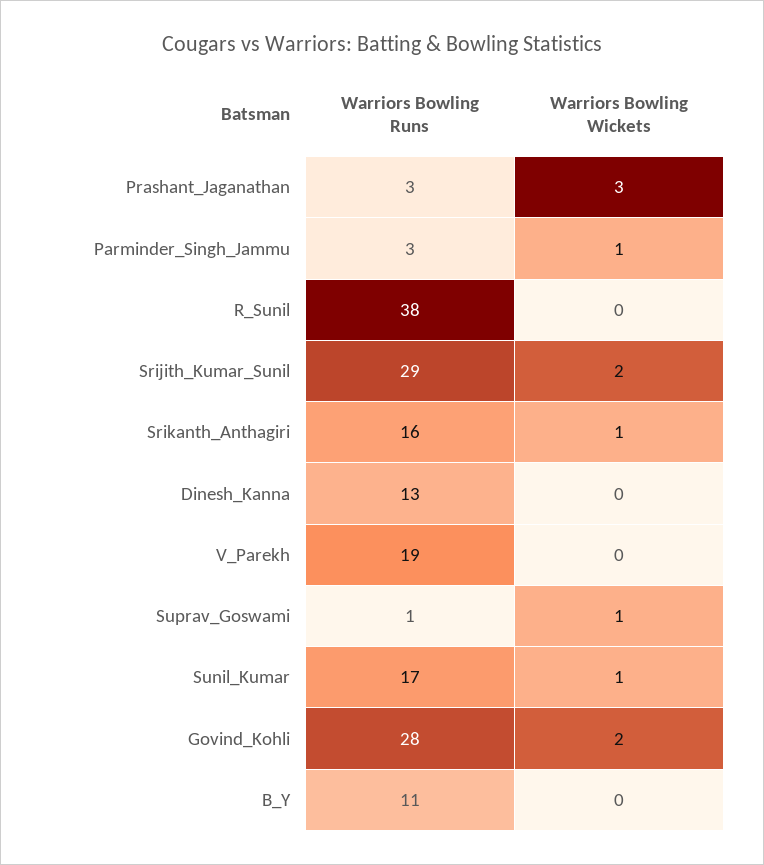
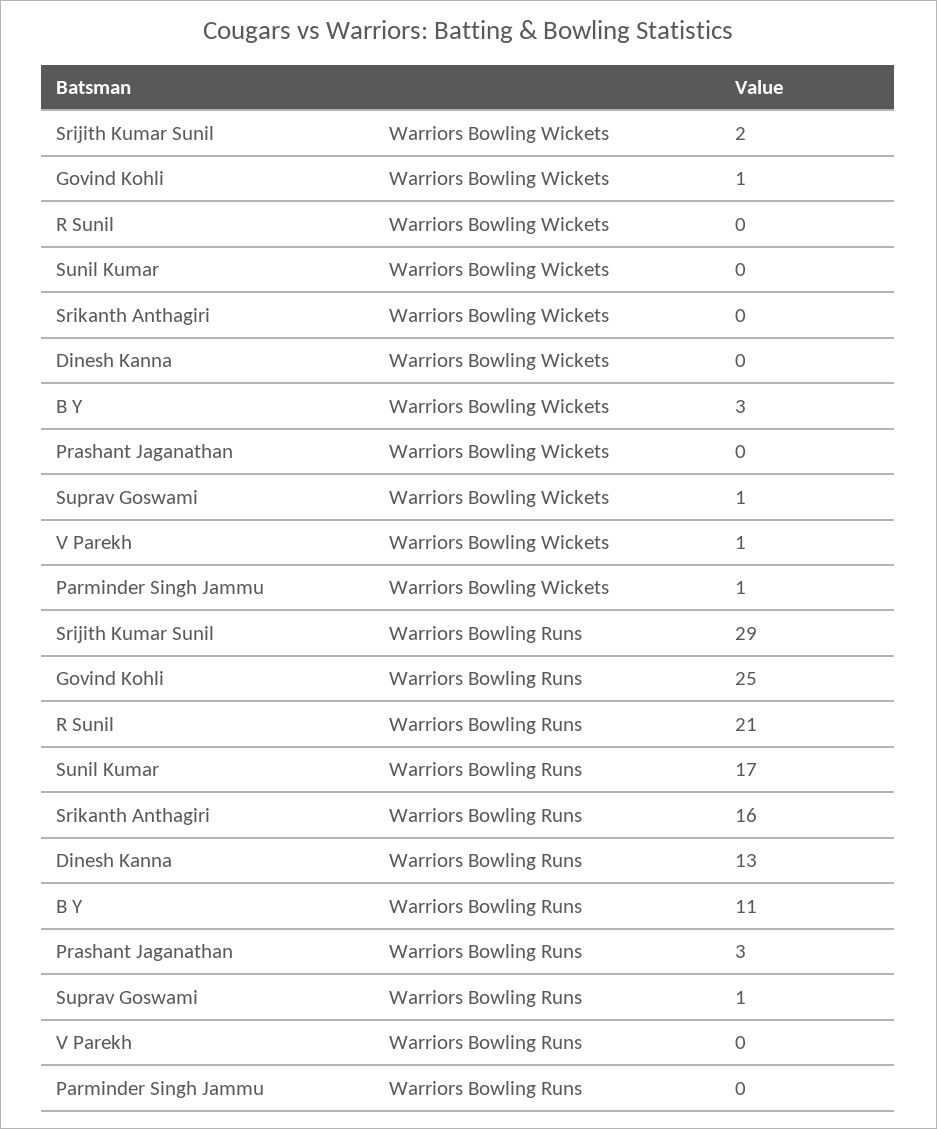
  {
    "Warriors Bowling Runs": {
      "Prashant_Jaganathan": 3,
-     "Parminder_Singh_Jammu": 3,
+     "Parminder_Singh_Jammu": 0,
-     "R_Sunil": 38,
+     "R_Sunil": 21,
      "Srijith_Kumar_Sunil": 29,
      "Srikanth_Anthagiri": 16,
      "Dinesh_Kanna": 13,
-     "V_Parekh": 19,
+     "V_Parekh": 0,
      "Suprav_Goswami": 1,
      "Sunil_Kumar": 17,
-     "Govind_Kohli": 28,
+     "Govind_Kohli": 25,
      "B_Y": 11
    },
    "Warriors Bowling Wickets": {
-     "Prashant_Jaganathan": 3,
+     "Prashant_Jaganathan": 0,
      "Parminder_Singh_Jammu": 1,
      "R_Sunil": 0,
      "Srijith_Kumar_Sunil": 2,
-     "Srikanth_Anthagiri": 1,
+     "Srikanth_Anthagiri": 0,
      "Dinesh_Kanna": 0,
-     "V_Parekh": 0,
+     "V_Parekh": 1,
      "Suprav_Goswami": 1,
-     "Sunil_Kumar": 1,
+     "Sunil_Kumar": 0,
-     "Govind_Kohli": 2,
+     "Govind_Kohli": 1,
-     "B_Y": 0
+     "B_Y": 3
    }
  }

